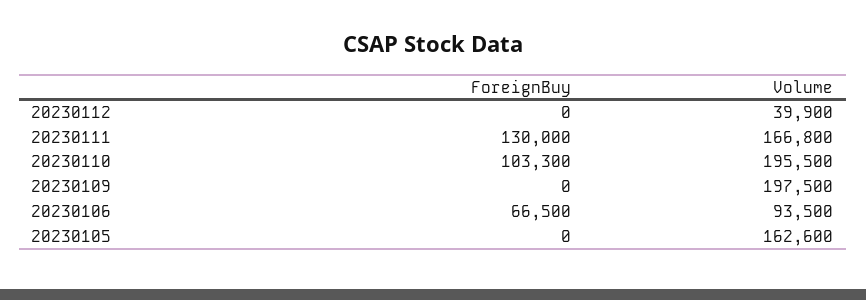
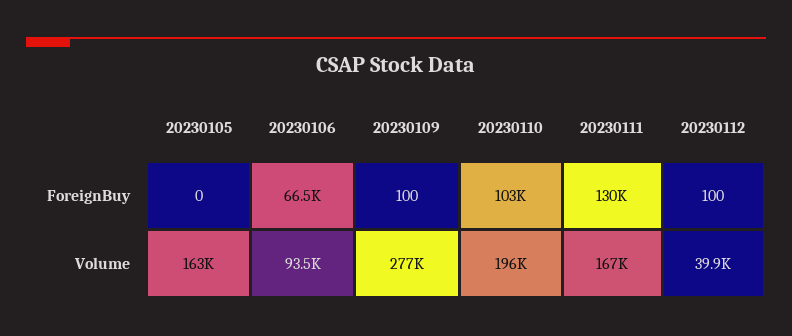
  {
    "ForeignBuy": {
-     "20230112": 0,
+     "20230112": 100,
      "20230111": 130000,
      "20230110": 103300,
-     "20230109": 0,
+     "20230109": 100,
      "20230106": 66500,
      "20230105": 0
    },
    "Volume": {
      "20230112": 39900,
      "20230111": 166800,
      "20230110": 195500,
-     "20230109": 197500,
+     "20230109": 277000,
      "20230106": 93500,
      "20230105": 162600
    }
  }

